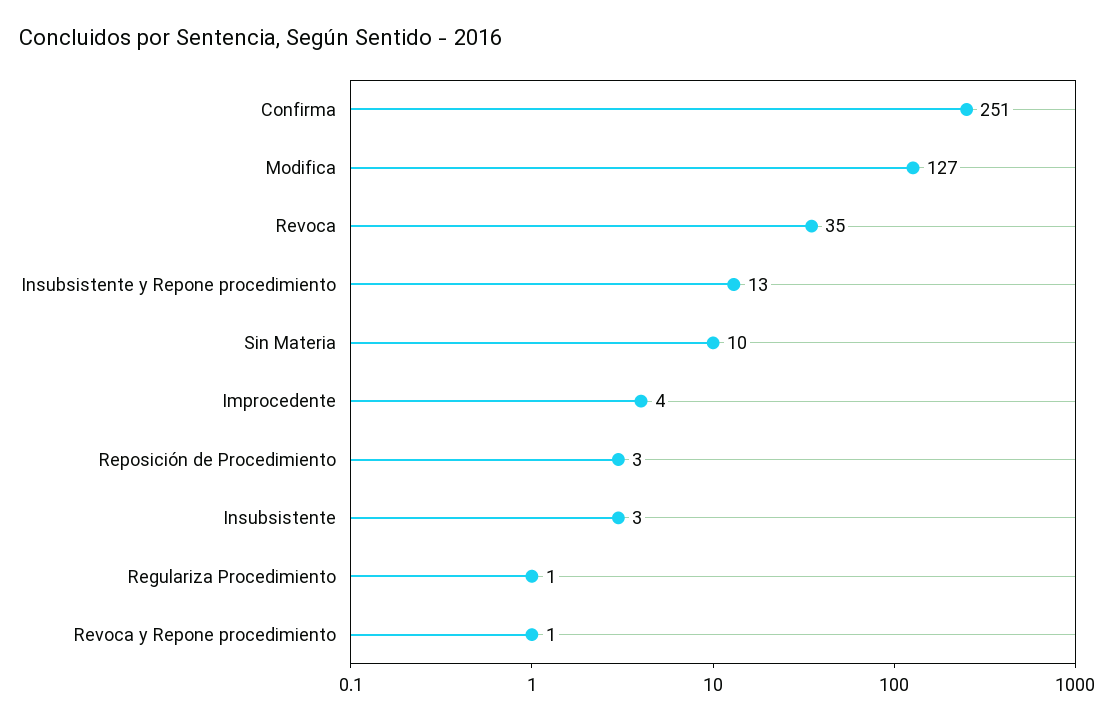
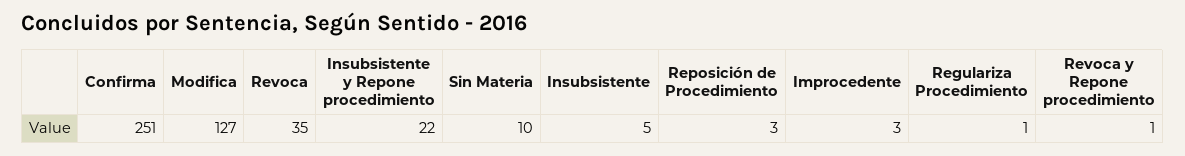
  {
    "Confirma": 251,
    "Modifica": 127,
    "Revoca": 35,
-   "Insubsistente y Repone procedimiento": 13,
+   "Insubsistente y Repone procedimiento": 22,
    "Sin Materia": 10,
-   "Improcedente": 4,
+   "Improcedente": 3,
    "Reposición de Procedimiento": 3,
-   "Insubsistente": 3,
+   "Insubsistente": 5,
    "Regulariza Procedimiento": 1,
    "Revoca y Repone procedimiento": 1
  }

